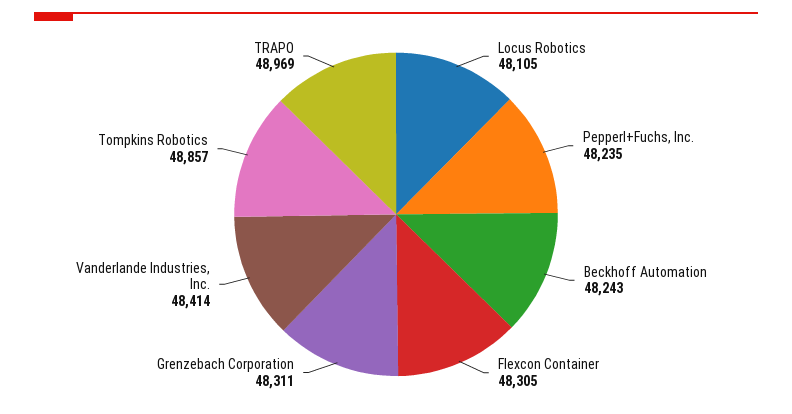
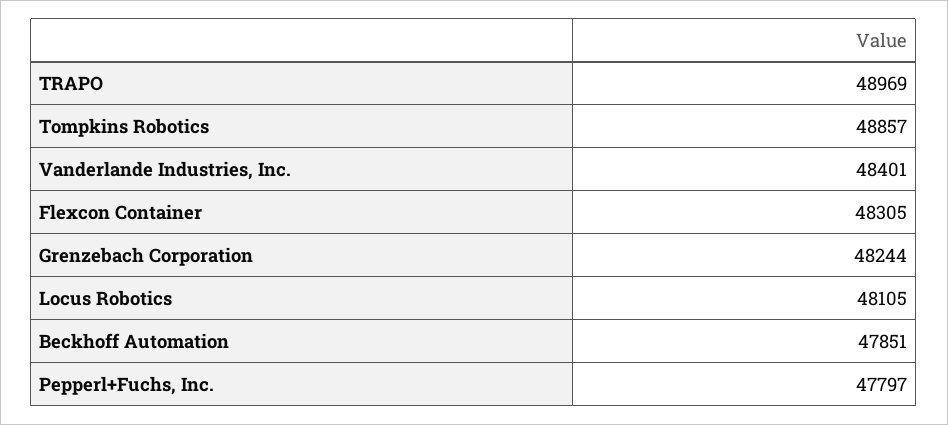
  {
    "Locus Robotics": 48105,
-   "Pepperl+Fuchs, Inc.": 48235,
+   "Pepperl+Fuchs, Inc.": 47797,
-   "Beckhoff Automation": 48243,
+   "Beckhoff Automation": 47851,
    "Flexcon Container": 48305,
-   "Grenzebach Corporation": 48311,
+   "Grenzebach Corporation": 48244,
-   "Vanderlande Industries, Inc.": 48414,
+   "Vanderlande Industries, Inc.": 48401,
    "Tompkins Robotics": 48857,
    "TRAPO": 48969
  }

